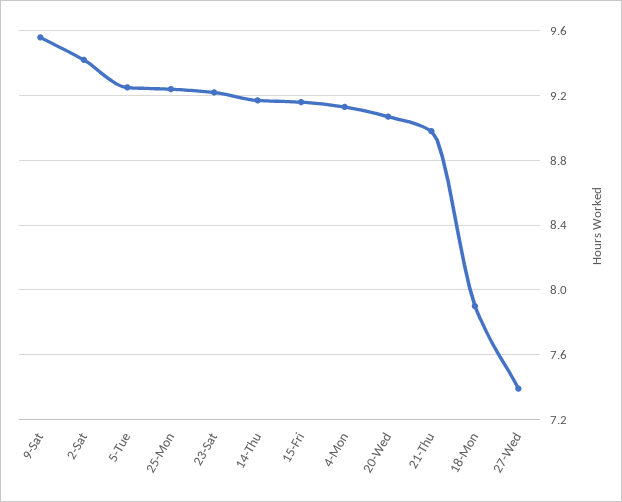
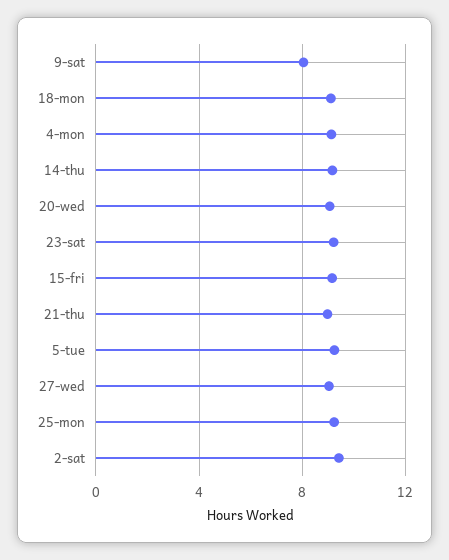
  {
-   "9-Sat": 9.55,
+   "9-Sat": 8,
    "2-Sat": 9.4,
    "5-Tue": 9.25,
    "25-Mon": 9.25,
    "23-Sat": 9.2,
    "14-Thu": 9.15,
    "15-Fri": 9.15,
    "4-Mon": 9.15,
    "20-Wed": 9.05,
    "21-Thu": 9,
-   "18-Mon": 7.9,
+   "18-Mon": 9,
-   "27-Wed": 7.4
+   "27-Wed": 9
  }

